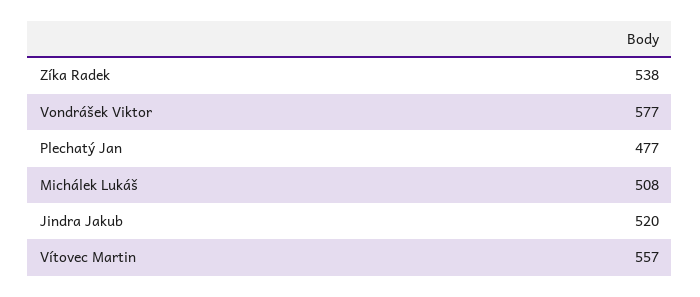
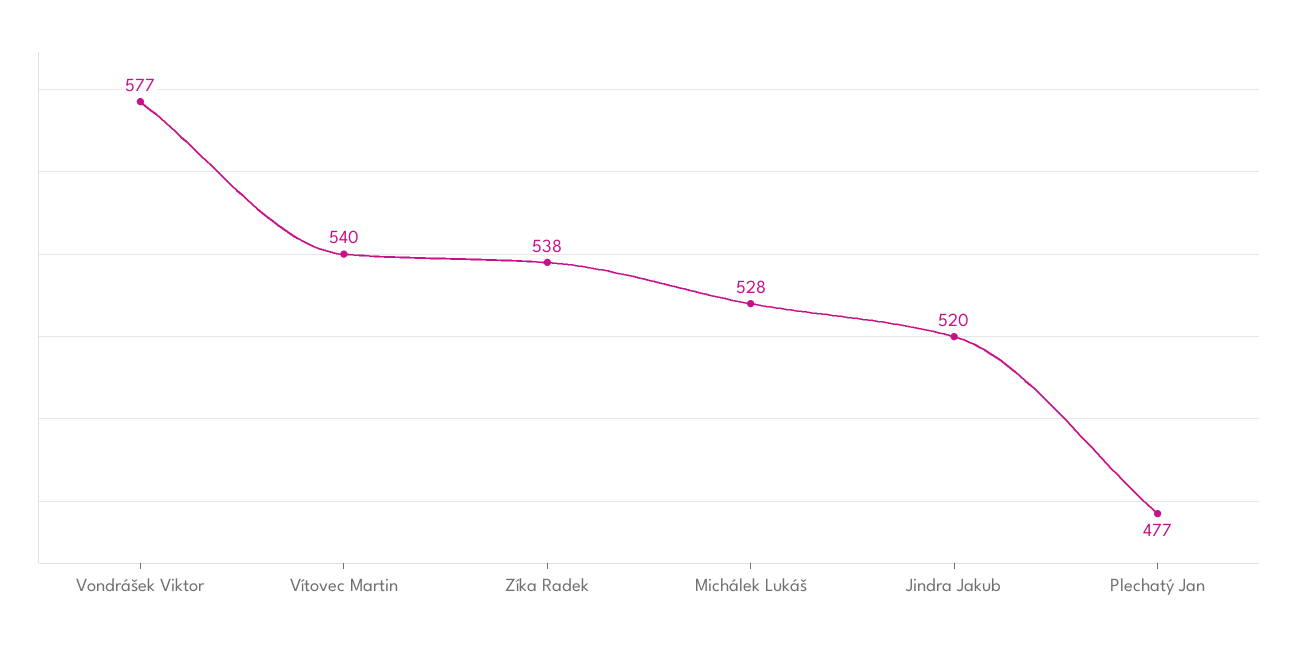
  {
    "Zíka Radek": 538,
    "Vondrášek Viktor": 577,
    "Plechatý Jan": 477,
-   "Michálek Lukáš": 508,
+   "Michálek Lukáš": 528,
    "Jindra Jakub": 520,
-   "Vítovec Martin": 557
+   "Vítovec Martin": 540
  }

